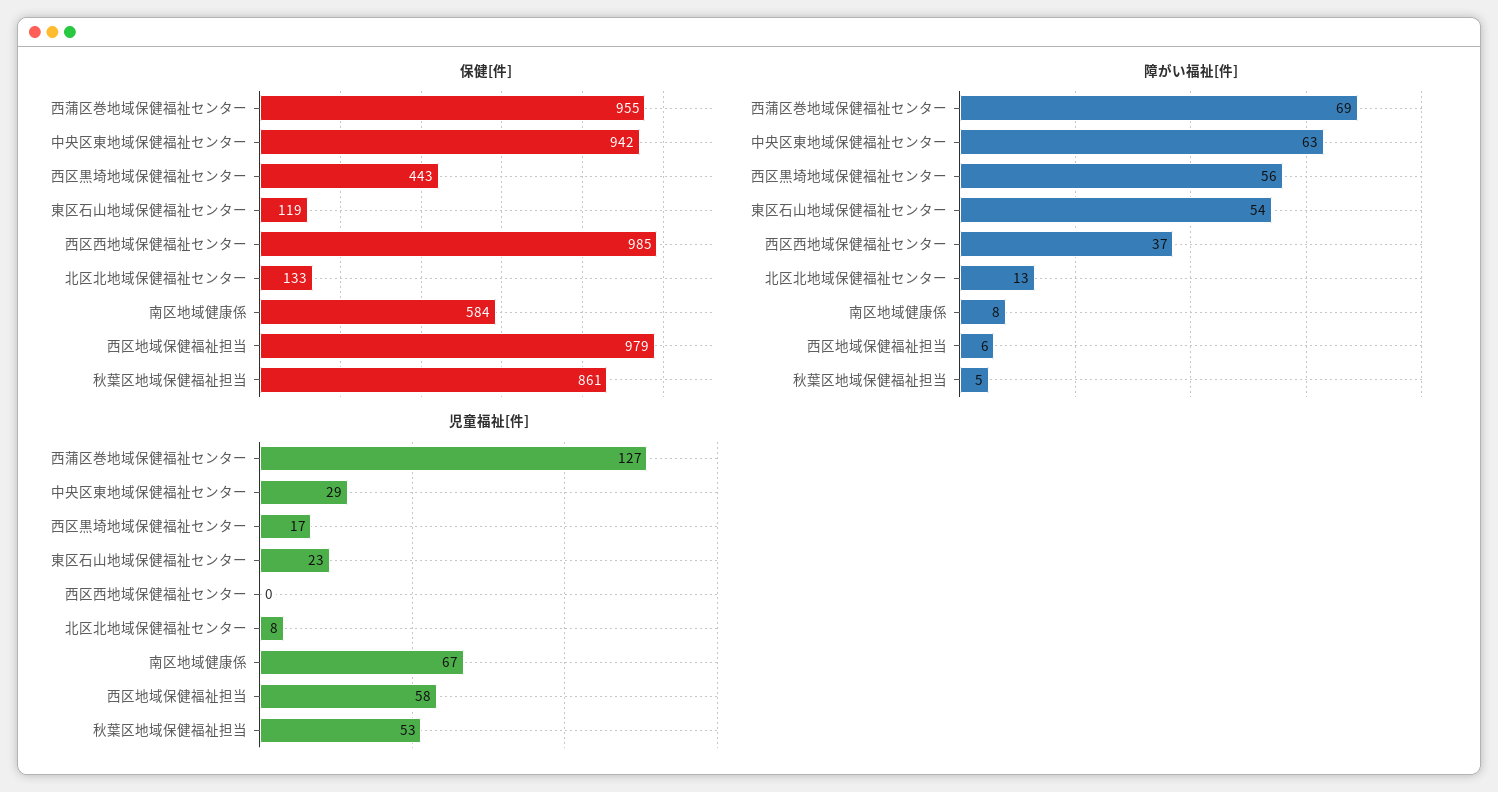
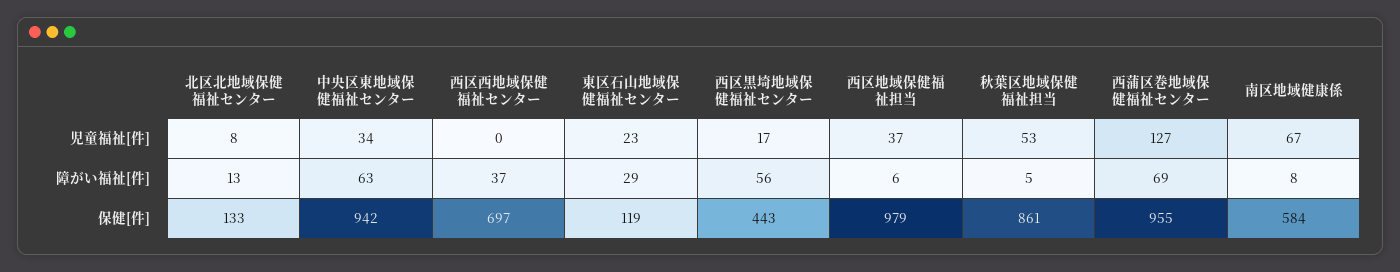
  {
    "保健[件]": {
      "西蒲区巻地域保健福祉センター": 955,
      "中央区東地域保健福祉センター": 942,
      "西区黒埼地域保健福祉センター": 443,
      "東区石山地域保健福祉センター": 119,
-     "西区西地域保健福祉センター": 985,
+     "西区西地域保健福祉センター": 697,
      "北区北地域保健福祉センター": 133,
      "南区地域健康係": 584,
      "西区地域保健福祉担当": 979,
      "秋葉区地域保健福祉担当": 861
    },
    "障がい福祉[件]": {
      "西蒲区巻地域保健福祉センター": 69,
      "中央区東地域保健福祉センター": 63,
      "西区黒埼地域保健福祉センター": 56,
-     "東区石山地域保健福祉センター": 54,
+     "東区石山地域保健福祉センター": 29,
      "西区西地域保健福祉センター": 37,
      "北区北地域保健福祉センター": 13,
      "南区地域健康係": 8,
      "西区地域保健福祉担当": 6,
      "秋葉区地域保健福祉担当": 5
    },
    "児童福祉[件]": {
      "西蒲区巻地域保健福祉センター": 127,
-     "中央区東地域保健福祉センター": 29,
+     "中央区東地域保健福祉センター": 34,
      "西区黒埼地域保健福祉センター": 17,
      "東区石山地域保健福祉センター": 23,
      "西区西地域保健福祉センター": 0,
      "北区北地域保健福祉センター": 8,
      "南区地域健康係": 67,
-     "西区地域保健福祉担当": 58,
+     "西区地域保健福祉担当": 37,
      "秋葉区地域保健福祉担当": 53
    }
  }

